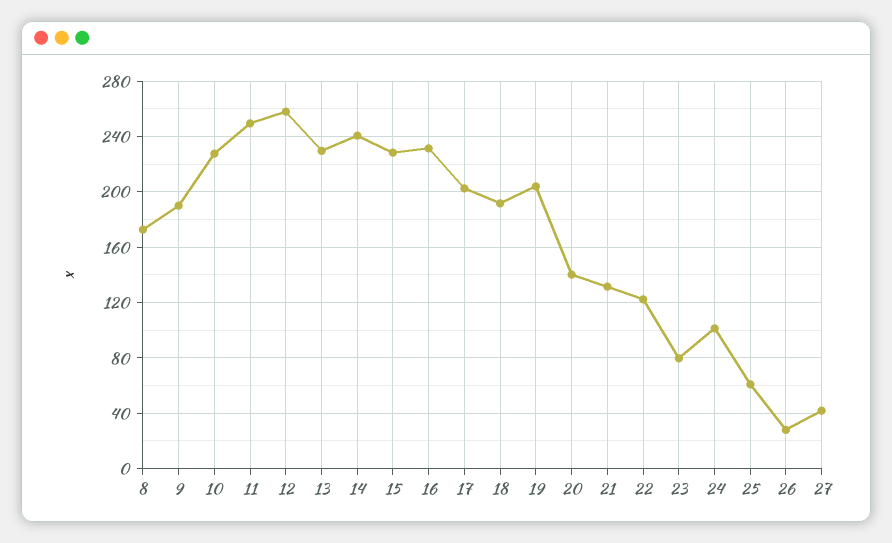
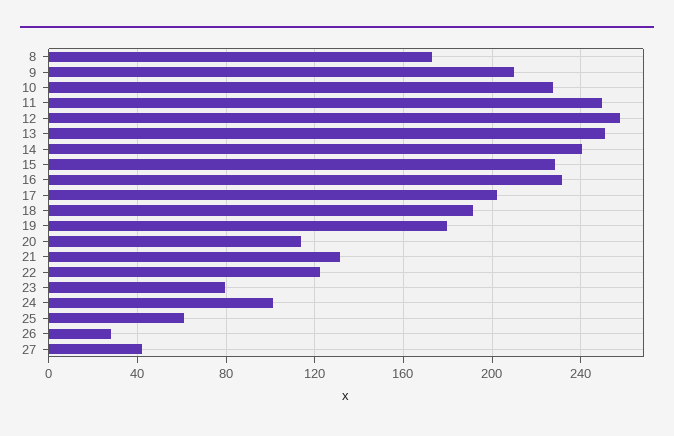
  {
    "8": 175,
-   "9": 190,
+   "9": 210,
    "10": 230,
    "11": 250,
    "12": 260,
-   "13": 230,
+   "13": 250,
    "14": 240,
    "15": 230,
    "16": 230,
    "17": 200,
    "18": 190,
-   "19": 205,
+   "19": 180,
-   "20": 140,
+   "20": 115,
    "21": 130,
    "22": 120,
    "23": 80,
    "24": 100,
    "25": 60,
    "26": 30,
    "27": 40
  }

